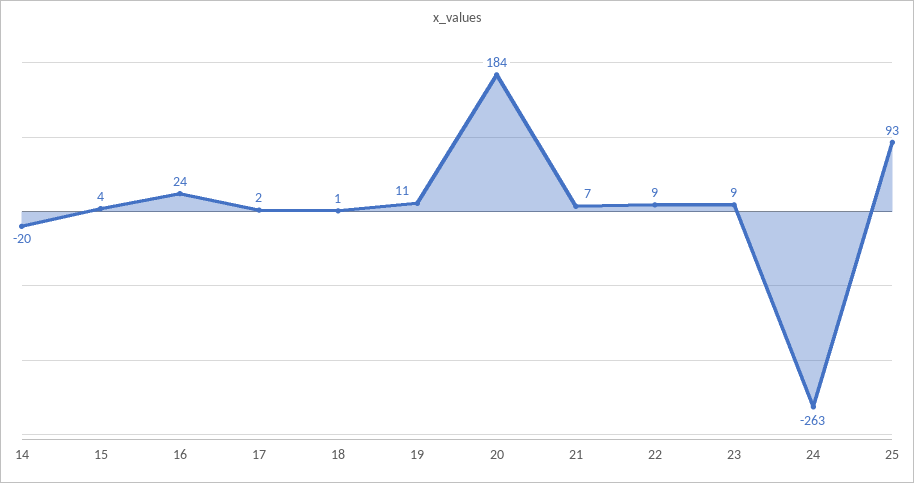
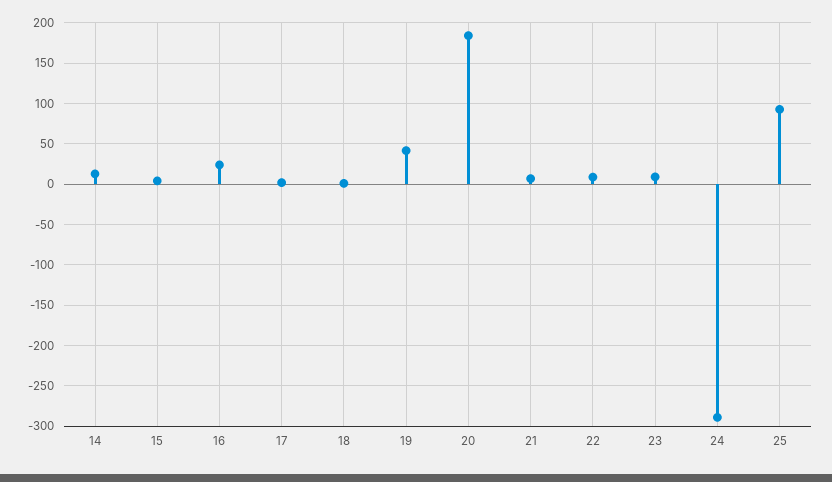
  {
-   "14": -20,
+   "14": 10,
    "15": 4,
    "16": 24,
    "17": 2,
    "18": 1,
-   "19": 11,
+   "19": 40,
    "20": 184,
    "21": 7,
    "22": 9,
    "23": 9,
-   "24": -263,
+   "24": -290,
    "25": 93
  }

